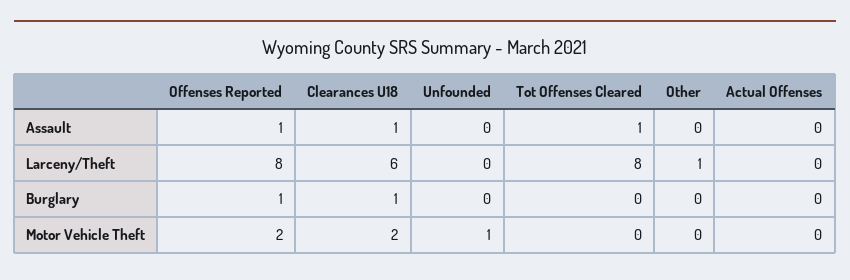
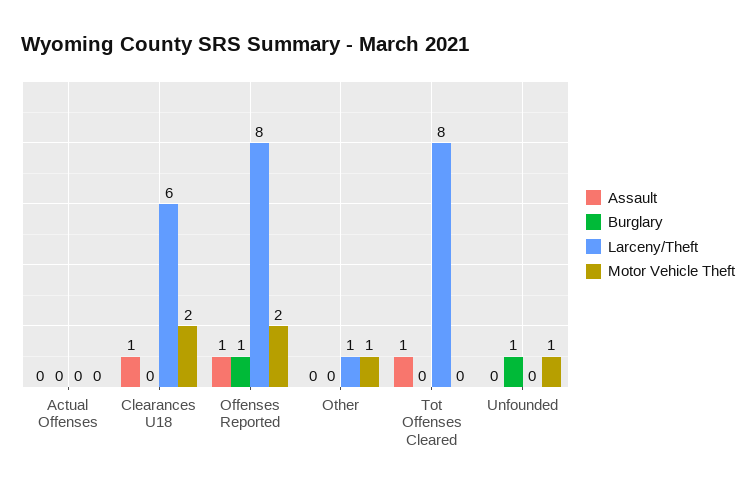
  {
    "Assault": {
      "Offenses Reported": 1,
      "Clearances U18": 1,
      "Unfounded": 0,
      "Tot Offenses Cleared": 1,
      "Other": 0,
      "Actual Offenses": 0
    },
    "Larceny/Theft": {
      "Offenses Reported": 8,
      "Clearances U18": 6,
      "Unfounded": 0,
      "Tot Offenses Cleared": 8,
      "Other": 1,
      "Actual Offenses": 0
    },
    "Burglary": {
      "Offenses Reported": 1,
-     "Clearances U18": 1,
+     "Clearances U18": 0,
-     "Unfounded": 0,
+     "Unfounded": 1,
      "Tot Offenses Cleared": 0,
      "Other": 0,
      "Actual Offenses": 0
    },
    "Motor Vehicle Theft": {
      "Offenses Reported": 2,
      "Clearances U18": 2,
      "Unfounded": 1,
      "Tot Offenses Cleared": 0,
-     "Other": 0,
+     "Other": 1,
      "Actual Offenses": 0
    }
  }

